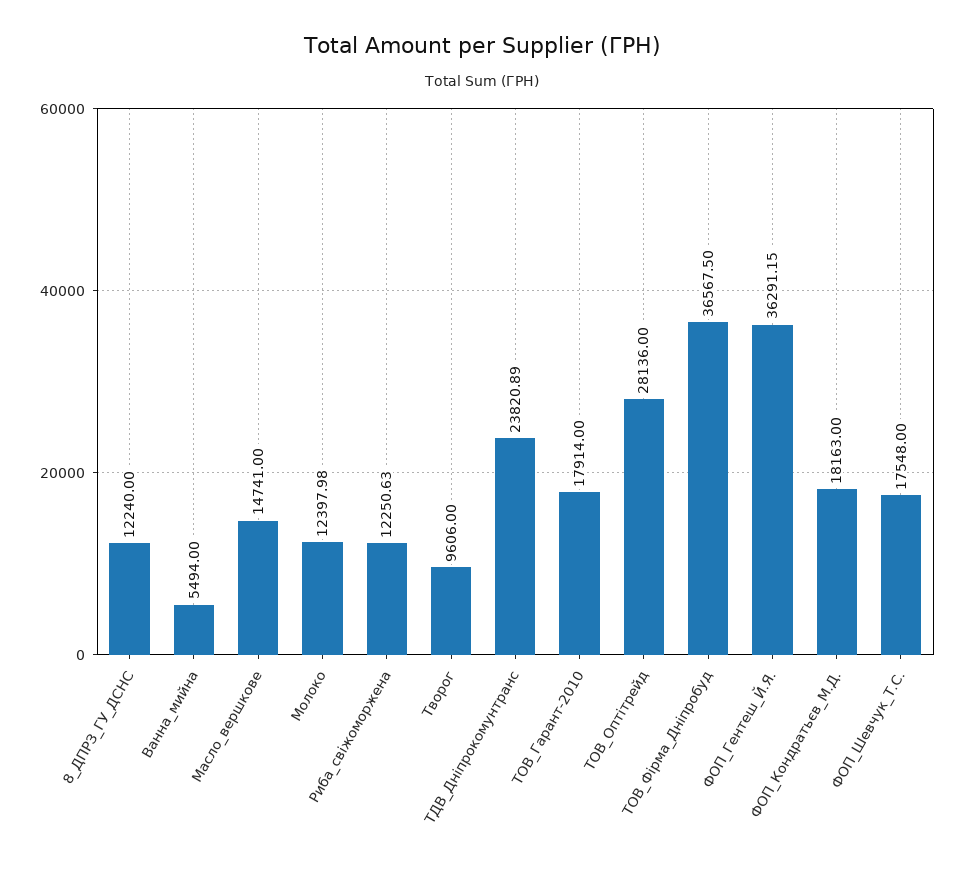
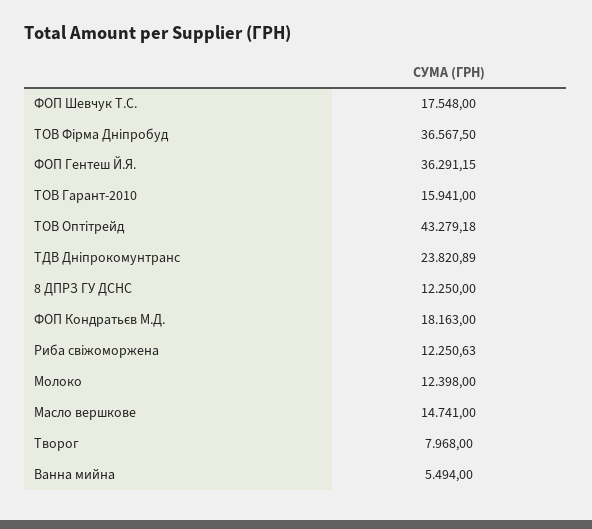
  {
-   "8_ДПРЗ_ГУ_ДСНС": 12240,
+   "8_ДПРЗ_ГУ_ДСНС": 12250,
    "Ванна_мийна": 5494,
    "Масло_вершкове": 14741,
-   "Молоко": 12397.98,
+   "Молоко": 12398,
    "Риба_свіжоморжена": 12250.63,
-   "Творог": 9606,
+   "Творог": 7968,
    "ТДВ_Дніпрокомунтранс": 23820.89,
-   "ТОВ_Гарант-2010": 17914,
+   "ТОВ_Гарант-2010": 15941,
-   "ТОВ_Оптітрейд": 28136,
+   "ТОВ_Оптітрейд": 43279.18,
    "ТОВ_Фірма_Дніпробуд": 36567.5,
    "ФОП_Гентеш_Й.Я.": 36291.15,
    "ФОП_Кондратьєв_М.Д.": 18163,
    "ФОП_Шевчук_Т.С.": 17548
  }

